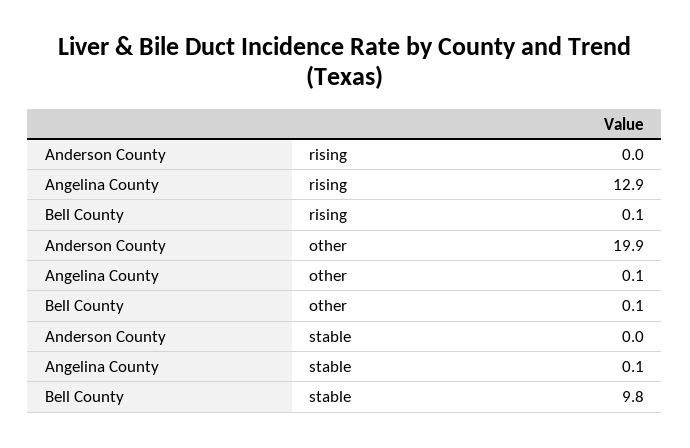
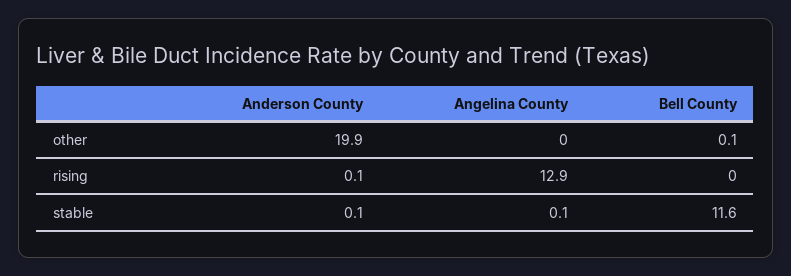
  {
    "Anderson County": {
-     "rising": 0,
+     "rising": 0.1,
      "other": 19.9,
-     "stable": 0
+     "stable": 0.1
    },
    "Angelina County": {
      "rising": 12.9,
-     "other": 0.1,
+     "other": 0,
      "stable": 0.1
    },
    "Bell County": {
-     "rising": 0.1,
+     "rising": 0,
      "other": 0.1,
-     "stable": 9.8
+     "stable": 11.6
    }
  }

